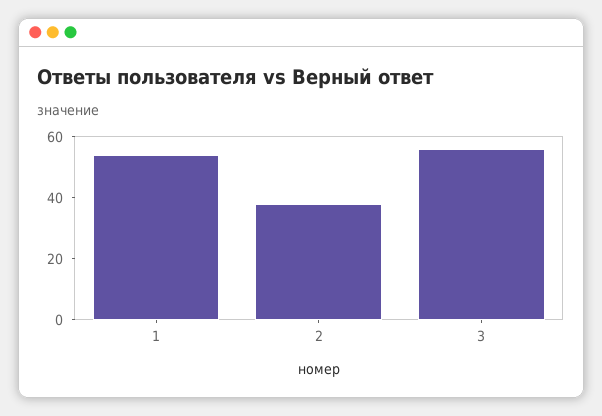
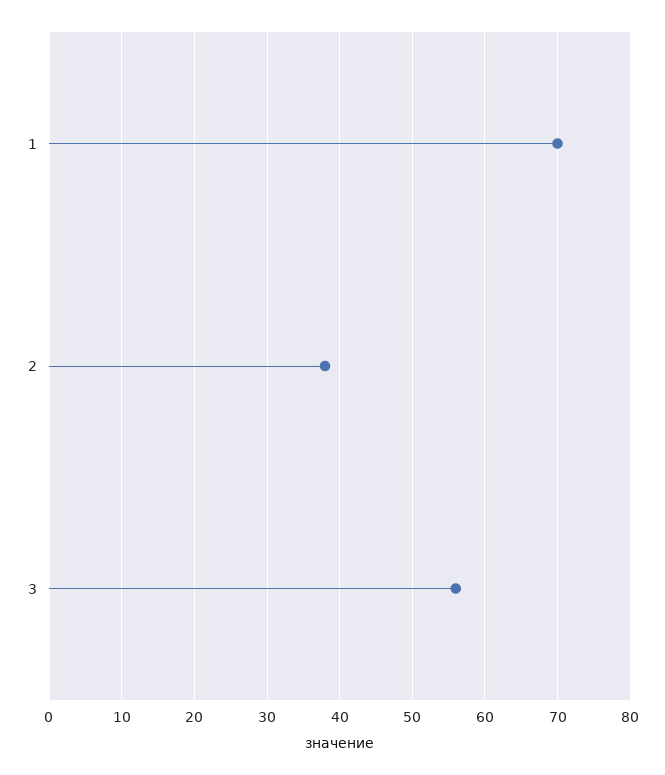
  {
-   "1": 55,
+   "1": 70,
    "2": 38,
    "3": 56
  }

